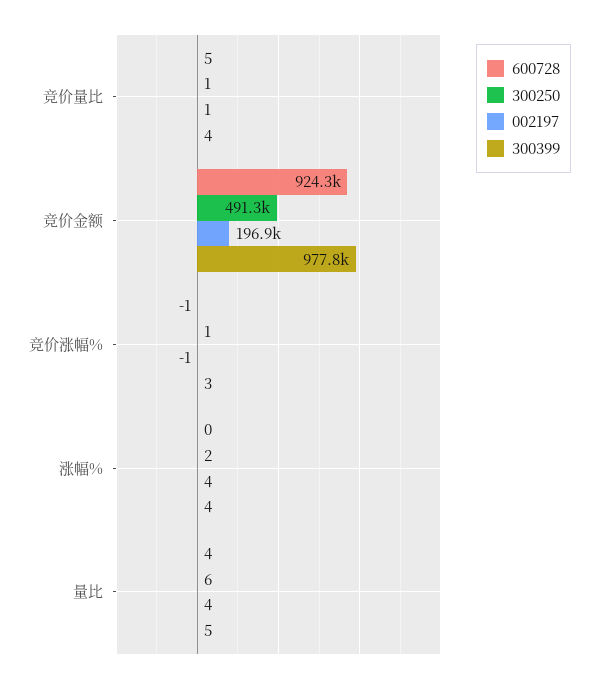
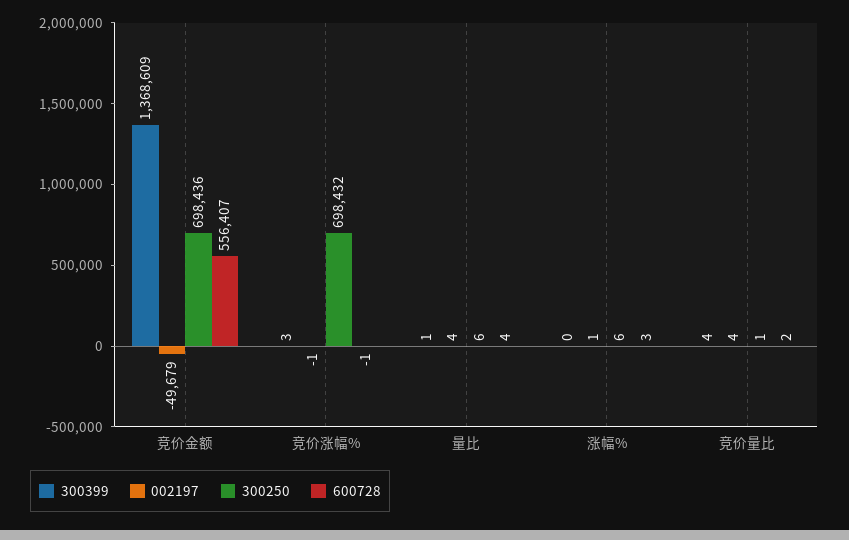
  {
    "600728": {
-     "竞价量比": 5,
+     "竞价量比": 2,
-     "竞价金额": 924300,
+     "竞价金额": 556407,
      "竞价涨幅%": -1,
-     "涨幅%": 0,
+     "涨幅%": 3,
      "量比": 4
    },
    "300250": {
      "竞价量比": 1,
-     "竞价金额": 491300,
+     "竞价金额": 698436,
-     "竞价涨幅%": 1,
+     "竞价涨幅%": 698432,
-     "涨幅%": 2,
+     "涨幅%": 6,
      "量比": 6
    },
    "002197": {
-     "竞价量比": 1,
+     "竞价量比": 4,
-     "竞价金额": 196900,
+     "竞价金额": -49679,
      "竞价涨幅%": -1,
-     "涨幅%": 4,
+     "涨幅%": 1,
      "量比": 4
    },
    "300399": {
      "竞价量比": 4,
-     "竞价金额": 977800,
+     "竞价金额": 1368609,
      "竞价涨幅%": 3,
-     "涨幅%": 4,
+     "涨幅%": 0,
-     "量比": 5
+     "量比": 1
    }
  }

